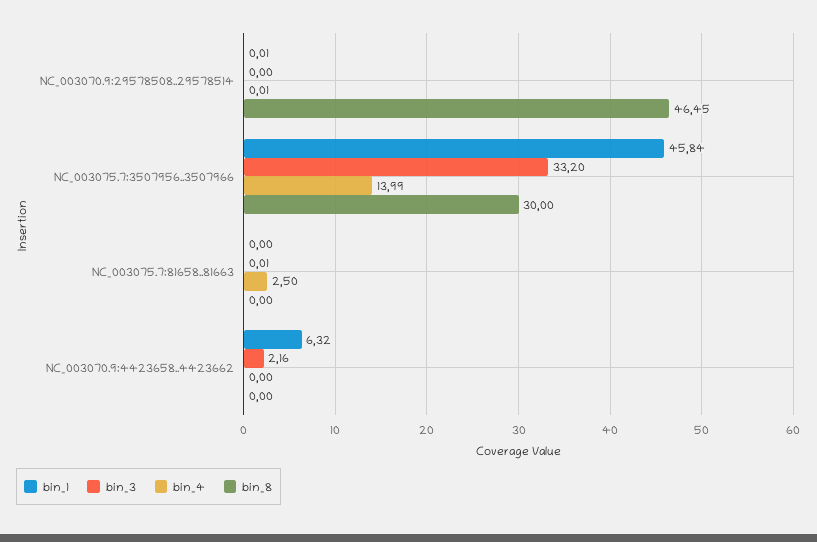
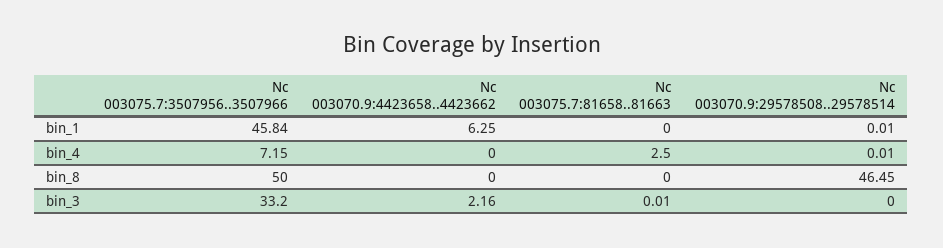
  {
    "bin_1": {
      "NC_003070.9:29578508..29578514": 0.01,
      "NC_003075.7:3507956..3507966": 45.84,
      "NC_003075.7:81658..81663": 0,
-     "NC_003070.9:4423658..4423662": 6.32
+     "NC_003070.9:4423658..4423662": 6.25
    },
    "bin_3": {
      "NC_003070.9:29578508..29578514": 0,
      "NC_003075.7:3507956..3507966": 33.2,
      "NC_003075.7:81658..81663": 0.01,
      "NC_003070.9:4423658..4423662": 2.16
    },
    "bin_4": {
      "NC_003070.9:29578508..29578514": 0.01,
-     "NC_003075.7:3507956..3507966": 13.99,
+     "NC_003075.7:3507956..3507966": 7.15,
      "NC_003075.7:81658..81663": 2.5,
      "NC_003070.9:4423658..4423662": 0
    },
    "bin_8": {
      "NC_003070.9:29578508..29578514": 46.45,
-     "NC_003075.7:3507956..3507966": 30,
+     "NC_003075.7:3507956..3507966": 50,
      "NC_003075.7:81658..81663": 0,
      "NC_003070.9:4423658..4423662": 0
    }
  }

